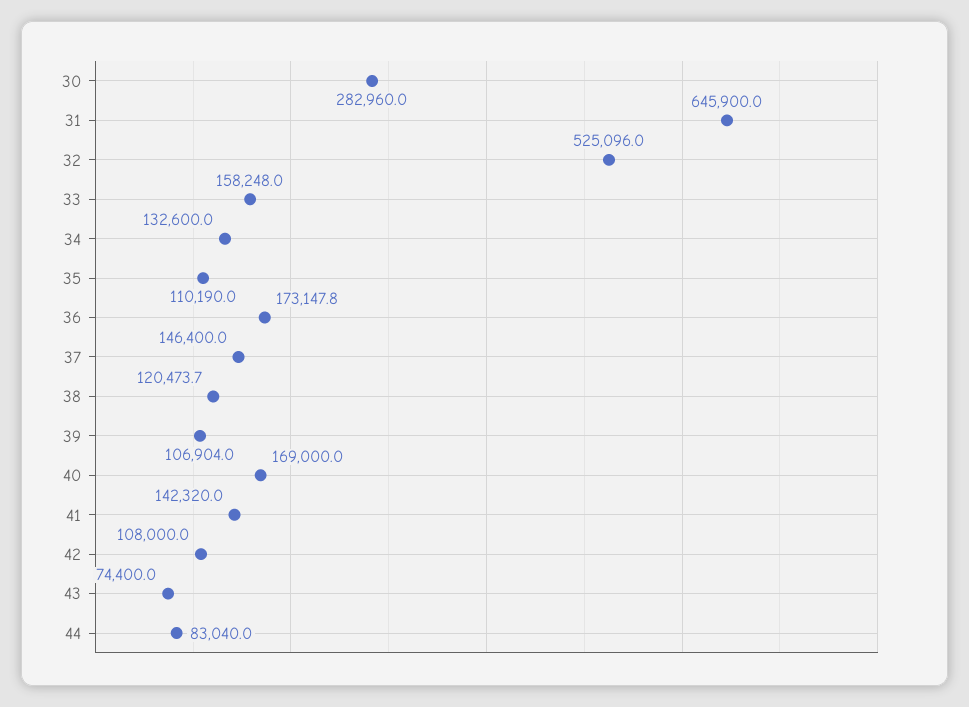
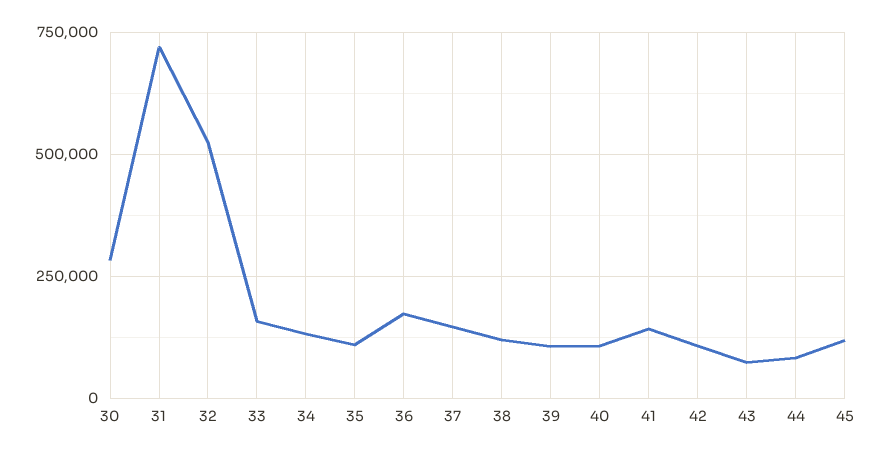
  {
    "30": 282960,
-   "31": 645900,
+   "31": 725000,
    "32": 525096,
    "33": 158248,
    "34": 132600,
    "35": 110190,
    "36": 173147.8,
    "37": 146400,
    "38": 120473.7,
    "39": 106904,
-   "40": 169000,
+   "40": 100000,
    "41": 142320,
    "42": 108000,
    "43": 74400,
-   "44": 83040
+   "44": 83040,
+   "45": 125000
  }

